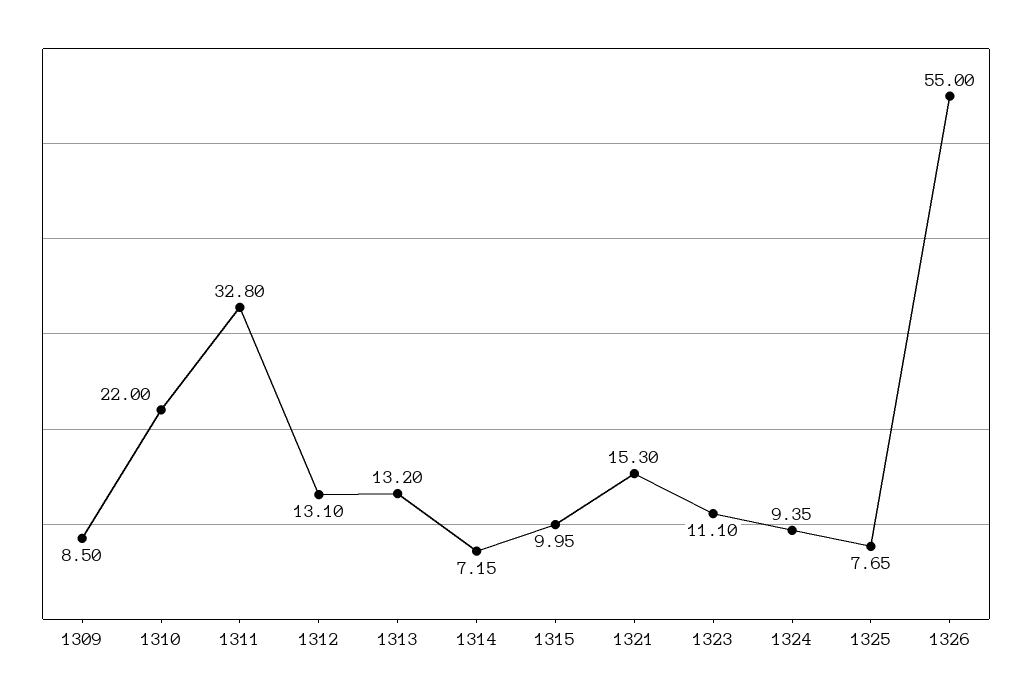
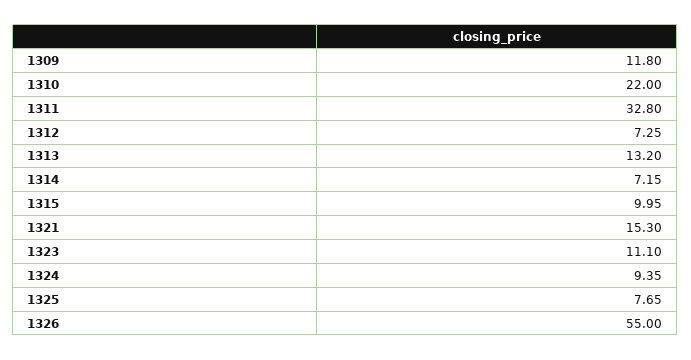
  {
-   "1309": 8.5,
+   "1309": 11.8,
    "1310": 22,
    "1311": 32.8,
-   "1312": 13.1,
+   "1312": 7.25,
    "1313": 13.2,
    "1314": 7.15,
    "1315": 9.95,
    "1321": 15.3,
    "1323": 11.1,
    "1324": 9.35,
    "1325": 7.65,
    "1326": 55
  }

